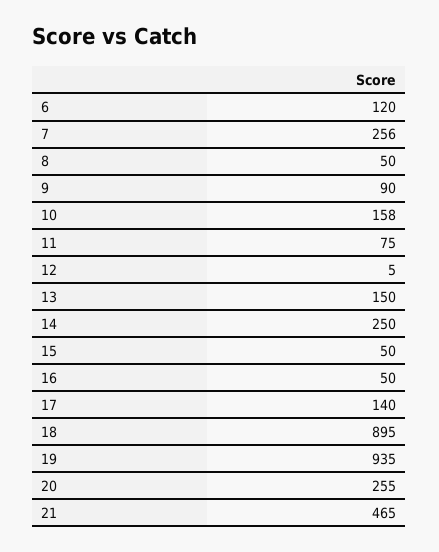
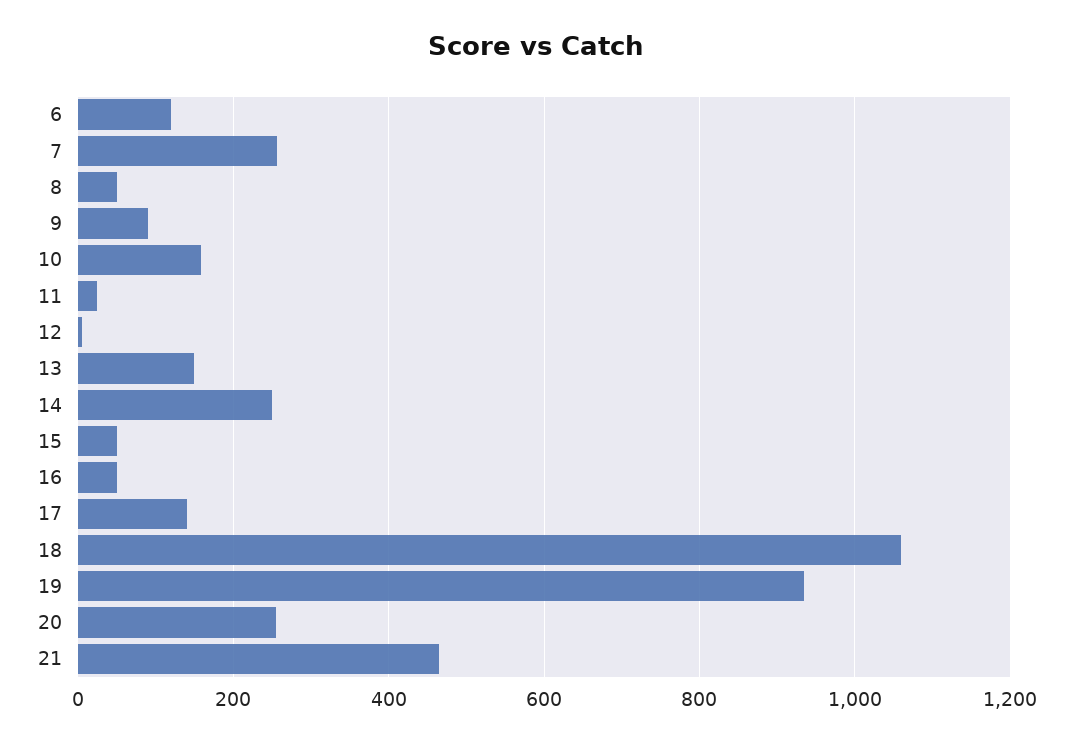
  {
    "6": 120,
    "7": 256,
    "8": 50,
    "9": 90,
    "10": 158,
-   "11": 75,
+   "11": 20,
    "12": 5,
    "13": 150,
    "14": 250,
    "15": 50,
    "16": 50,
    "17": 140,
-   "18": 895,
+   "18": 1060,
    "19": 935,
    "20": 255,
    "21": 465
  }

